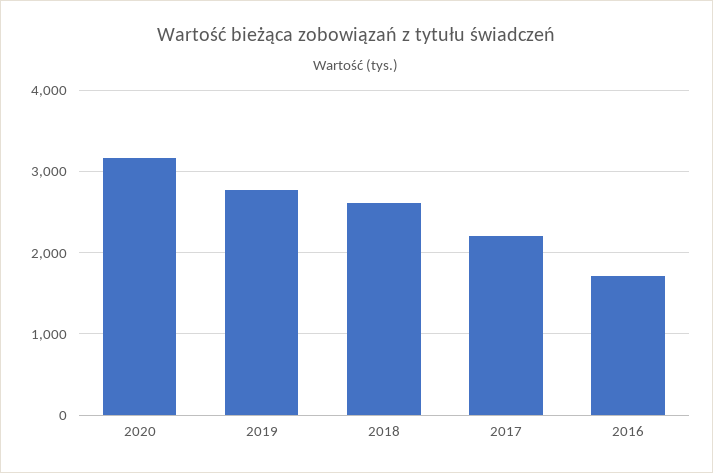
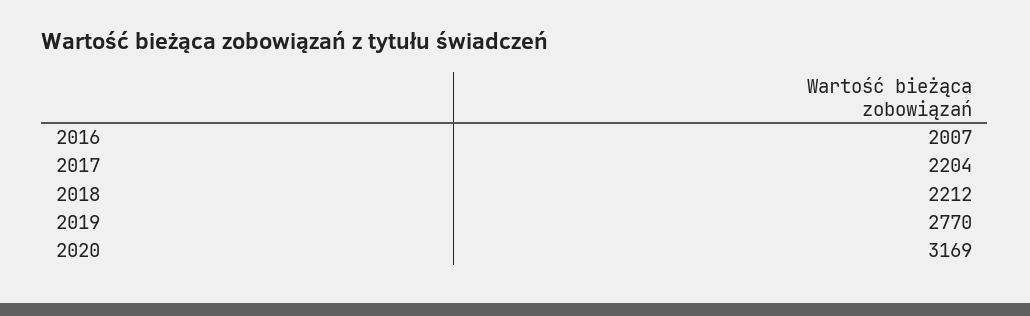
  {
    "2020": 3169,
    "2019": 2770,
-   "2018": 2600,
+   "2018": 2212,
    "2017": 2204,
-   "2016": 1700
+   "2016": 2007
  }

